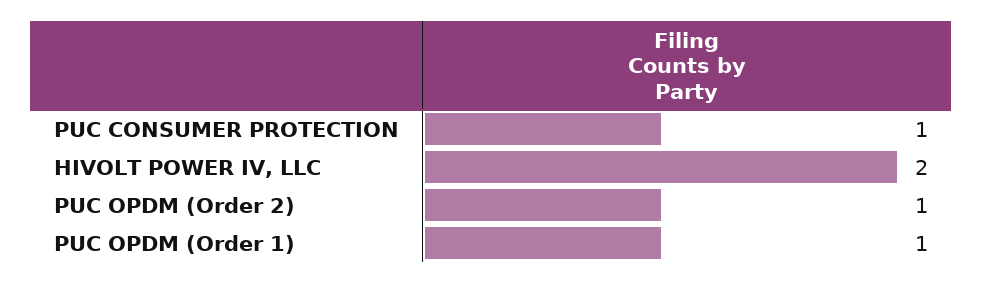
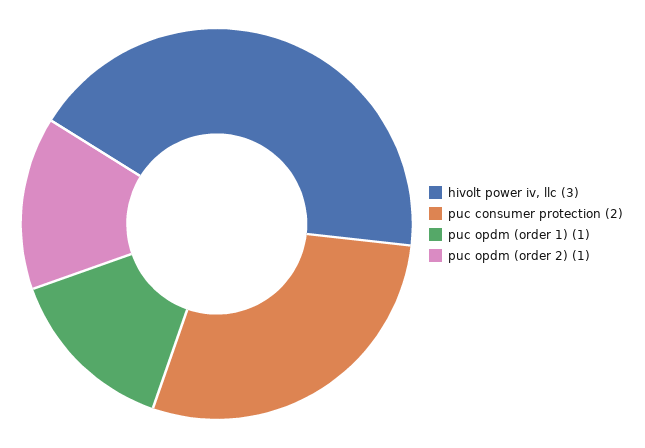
  {
-   "PUC CONSUMER PROTECTION": 1,
+   "PUC CONSUMER PROTECTION": 2,
-   "HIVOLT POWER IV, LLC": 2,
+   "HIVOLT POWER IV, LLC": 3,
    "PUC OPDM (Order 2)": 1,
    "PUC OPDM (Order 1)": 1
  }

